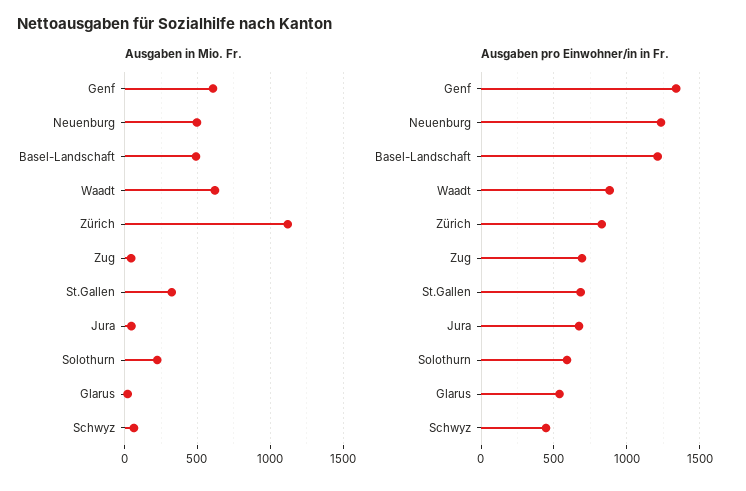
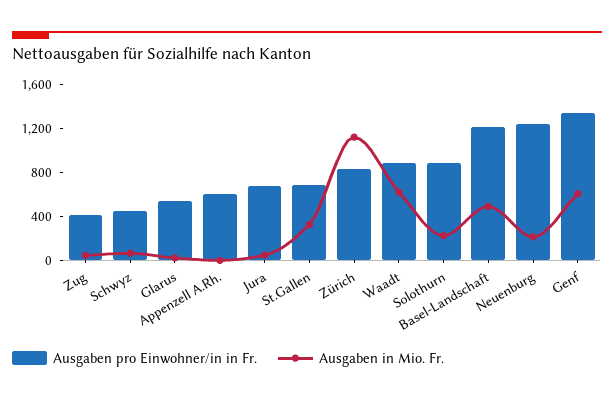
  {
    "Ausgaben in Mio. Fr.": {
      "Genf": 600,
-     "Neuenburg": 500,
+     "Neuenburg": 200,
      "Basel-Landschaft": 500,
      "Waadt": 600,
      "Zürich": 1100,
      "Zug": 50,
      "St.Gallen": 300,
      "Jura": 50,
      "Solothurn": 200,
      "Glarus": 0,
-     "Schwyz": 50
+     "Schwyz": 50,
+     "Appenzell A.Rh.": 0
    },
    "Ausgaben pro Einwohner/in in Fr.": {
      "Genf": 1350,
      "Neuenburg": 1250,
      "Basel-Landschaft": 1200,
      "Waadt": 900,
      "Zürich": 850,
-     "Zug": 700,
+     "Zug": 400,
      "St.Gallen": 700,
      "Jura": 650,
-     "Solothurn": 600,
+     "Solothurn": 900,
      "Glarus": 550,
-     "Schwyz": 450
+     "Schwyz": 450,
+     "Appenzell A.Rh.": 600
    }
  }

